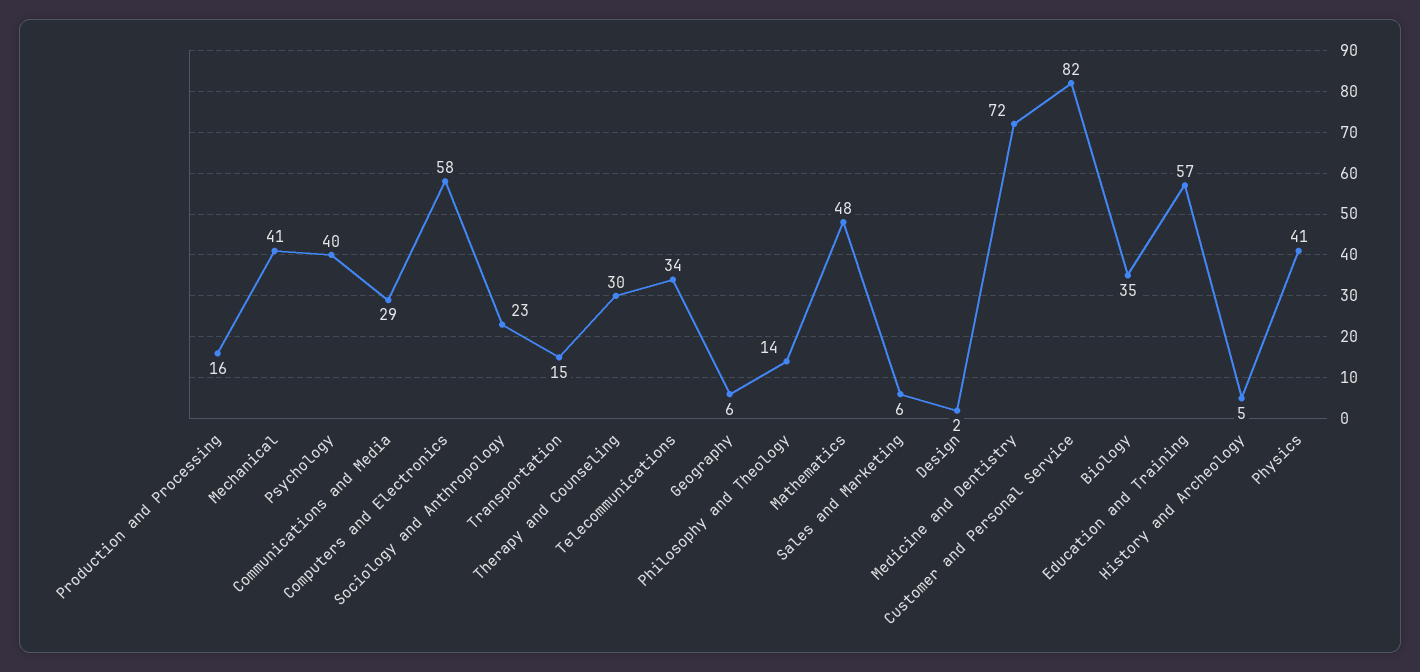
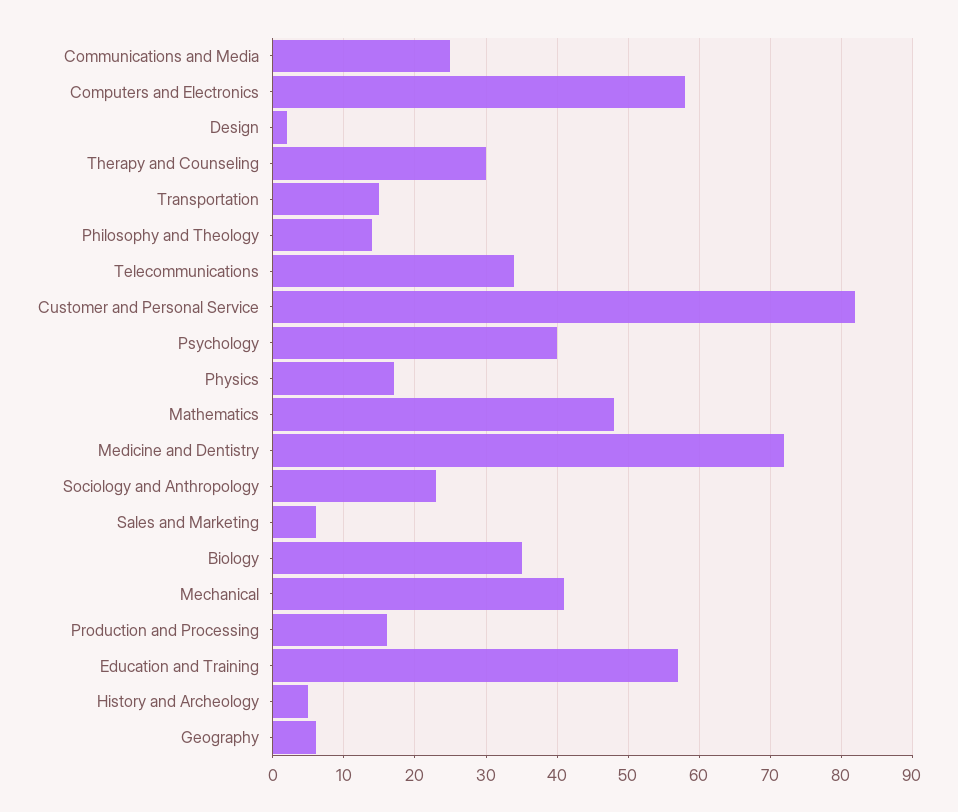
  {
    "Production and Processing": 16,
    "Mechanical": 41,
    "Psychology": 40,
-   "Communications and Media": 29,
+   "Communications and Media": 25,
    "Computers and Electronics": 58,
    "Sociology and Anthropology": 23,
    "Transportation": 15,
    "Therapy and Counseling": 30,
    "Telecommunications": 34,
    "Geography": 6,
    "Philosophy and Theology": 14,
    "Mathematics": 48,
    "Sales and Marketing": 6,
    "Design": 2,
    "Medicine and Dentistry": 72,
    "Customer and Personal Service": 82,
    "Biology": 35,
    "Education and Training": 57,
    "History and Archeology": 5,
-   "Physics": 41
+   "Physics": 17
  }

